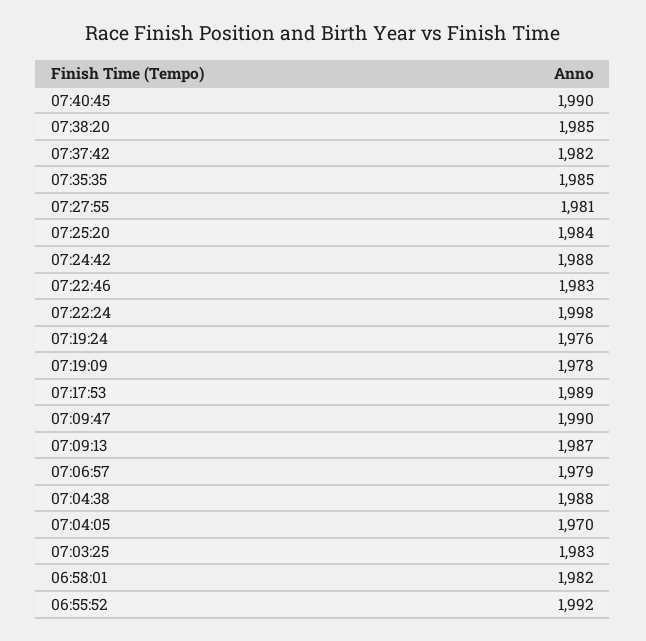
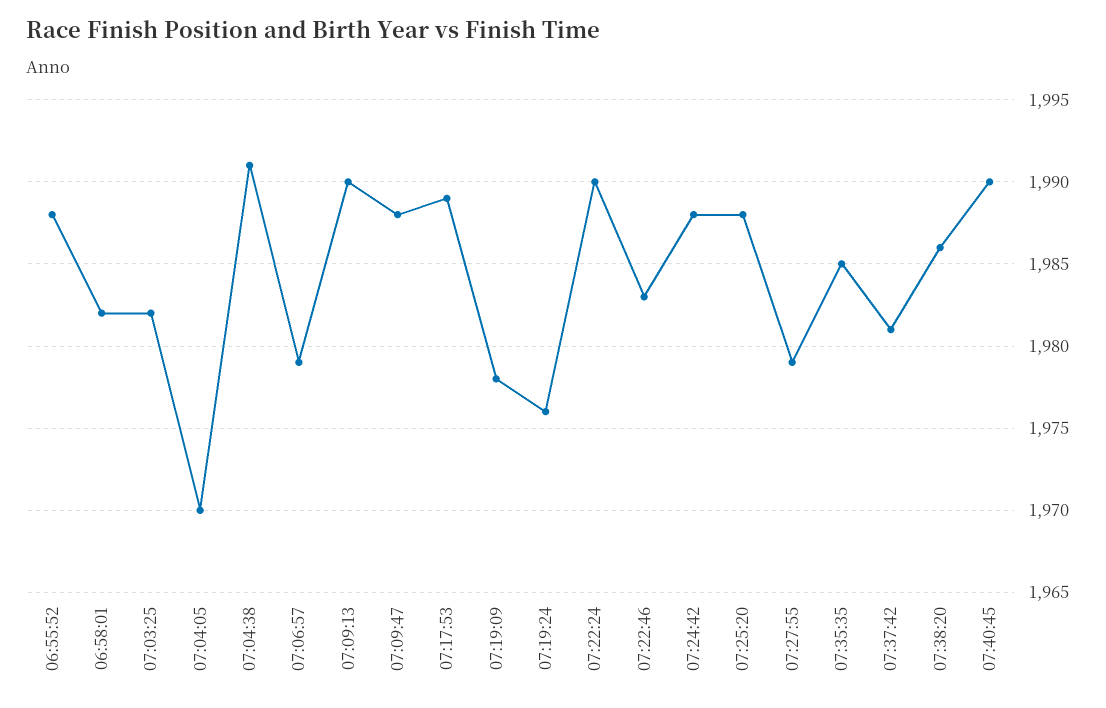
  {
    "07:40:45": 1990,
-   "07:38:20": 1985,
+   "07:38:20": 1986,
-   "07:37:42": 1982,
+   "07:37:42": 1981,
    "07:35:35": 1985,
-   "07:27:55": 1981,
+   "07:27:55": 1979,
-   "07:25:20": 1984,
+   "07:25:20": 1988,
    "07:24:42": 1988,
    "07:22:46": 1983,
-   "07:22:24": 1998,
+   "07:22:24": 1990,
    "07:19:24": 1976,
    "07:19:09": 1978,
    "07:17:53": 1989,
-   "07:09:47": 1990,
+   "07:09:47": 1988,
-   "07:09:13": 1987,
+   "07:09:13": 1990,
    "07:06:57": 1979,
-   "07:04:38": 1988,
+   "07:04:38": 1991,
    "07:04:05": 1970,
-   "07:03:25": 1983,
+   "07:03:25": 1982,
    "06:58:01": 1982,
-   "06:55:52": 1992
+   "06:55:52": 1988
  }

